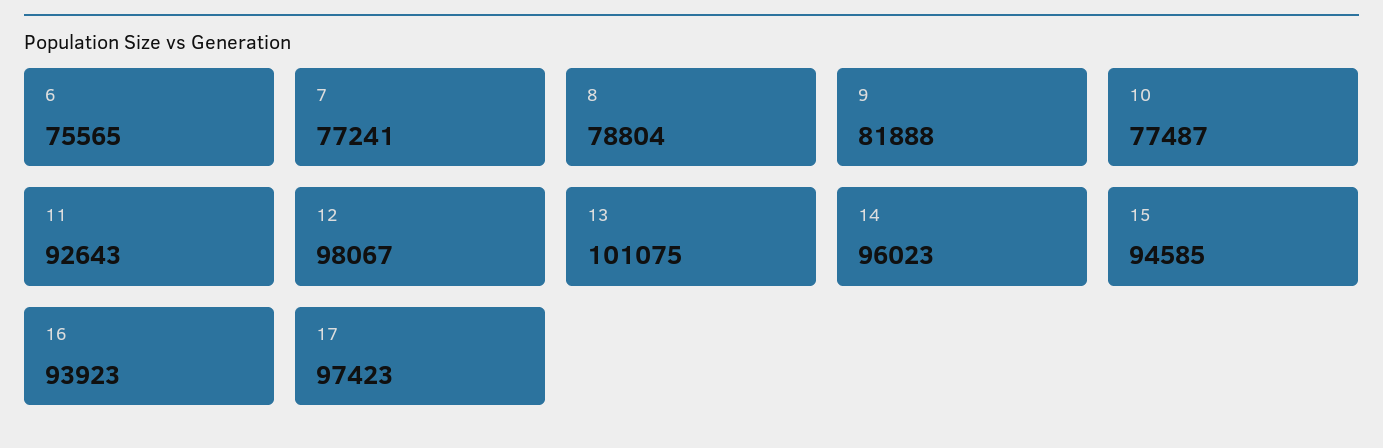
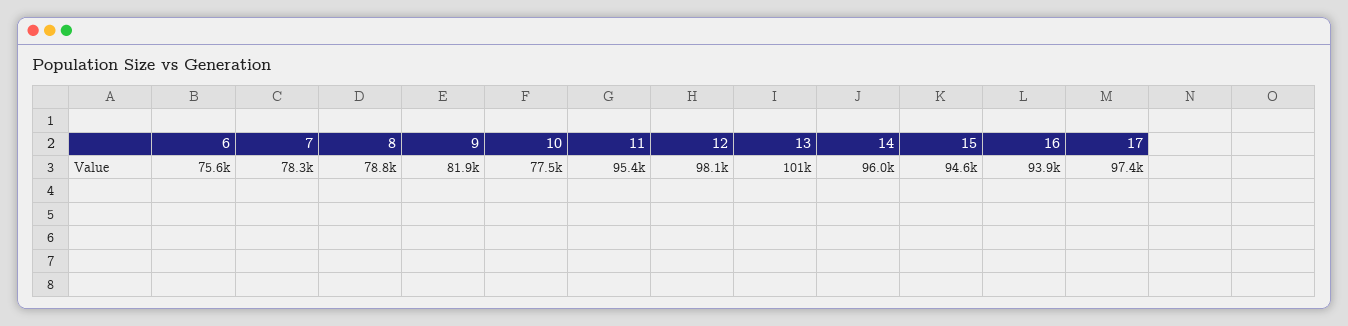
  {
    "6": 75565,
-   "7": 77241,
+   "7": 78300,
    "8": 78804,
    "9": 81888,
    "10": 77487,
-   "11": 92643,
+   "11": 95400,
    "12": 98067,
    "13": 101075,
    "14": 96023,
    "15": 94585,
    "16": 93923,
    "17": 97423
  }

